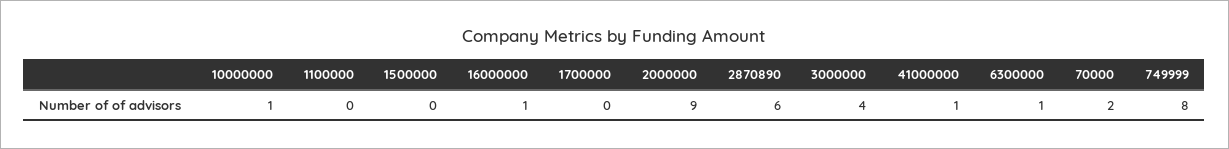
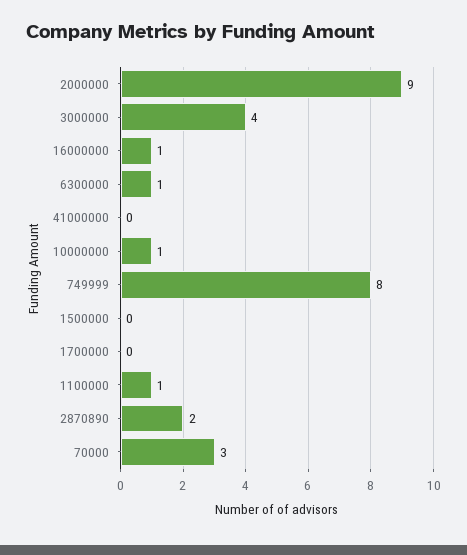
  {
    "10000000": 1,
-   "1100000": 0,
+   "1100000": 1,
    "1500000": 0,
    "16000000": 1,
    "1700000": 0,
    "2000000": 9,
-   "2870890": 6,
+   "2870890": 2,
    "3000000": 4,
-   "41000000": 1,
+   "41000000": 0,
    "6300000": 1,
-   "70000": 2,
+   "70000": 3,
    "749999": 8
  }

